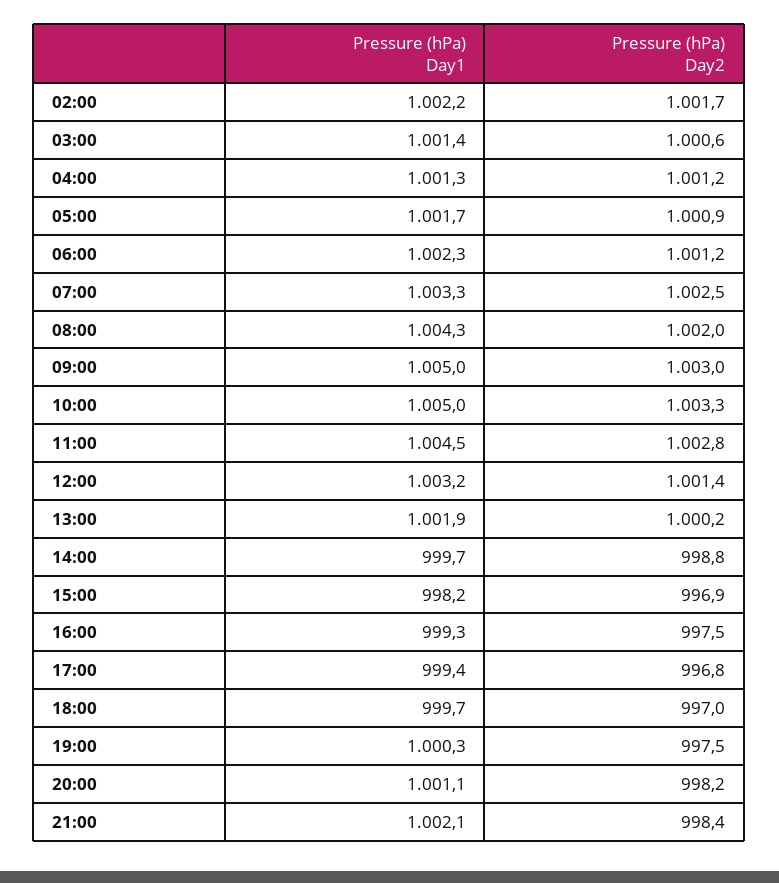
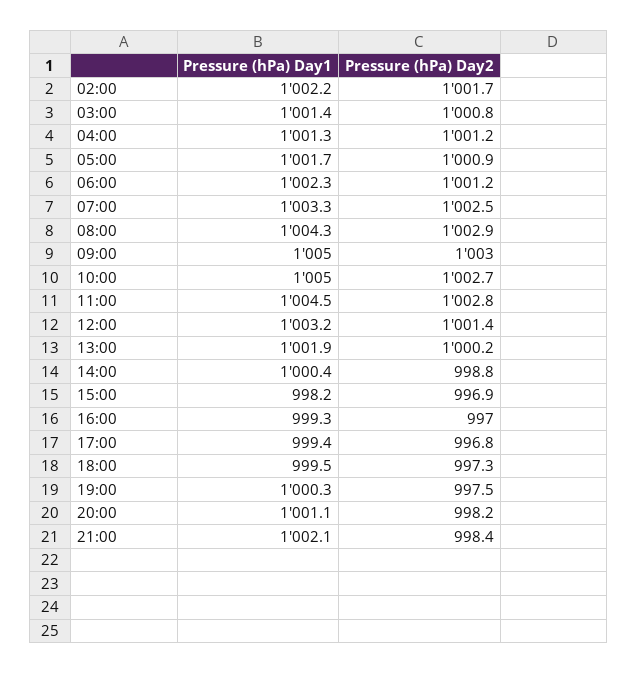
  {
    "Pressure (hPa) Day1": {
      "02:00": 1002.2,
      "03:00": 1001.4,
      "04:00": 1001.3,
      "05:00": 1001.7,
      "06:00": 1002.3,
      "07:00": 1003.3,
      "08:00": 1004.3,
      "09:00": 1005,
      "10:00": 1005,
      "11:00": 1004.5,
      "12:00": 1003.2,
      "13:00": 1001.9,
-     "14:00": 999.7,
+     "14:00": 1000.4,
      "15:00": 998.2,
      "16:00": 999.3,
      "17:00": 999.4,
-     "18:00": 999.7,
+     "18:00": 999.5,
      "19:00": 1000.3,
      "20:00": 1001.1,
      "21:00": 1002.1
    },
    "Pressure (hPa) Day2": {
      "02:00": 1001.7,
-     "03:00": 1000.6,
+     "03:00": 1000.8,
      "04:00": 1001.2,
      "05:00": 1000.9,
      "06:00": 1001.2,
      "07:00": 1002.5,
-     "08:00": 1002,
+     "08:00": 1002.9,
      "09:00": 1003,
-     "10:00": 1003.3,
+     "10:00": 1002.7,
      "11:00": 1002.8,
      "12:00": 1001.4,
      "13:00": 1000.2,
      "14:00": 998.8,
      "15:00": 996.9,
-     "16:00": 997.5,
+     "16:00": 997,
      "17:00": 996.8,
-     "18:00": 997,
+     "18:00": 997.3,
      "19:00": 997.5,
      "20:00": 998.2,
      "21:00": 998.4
    }
  }

